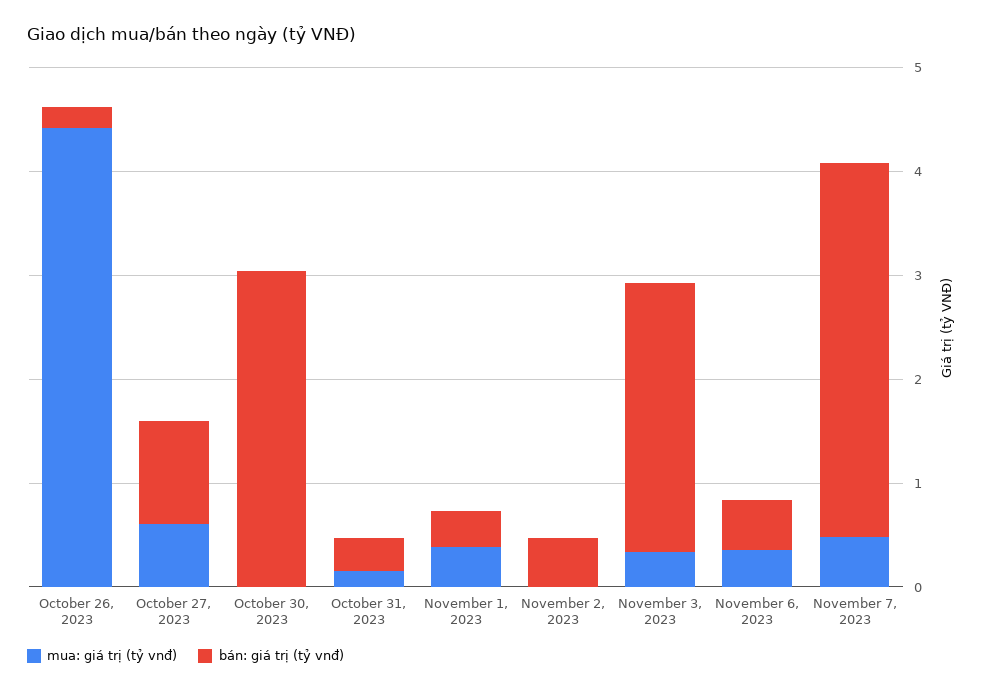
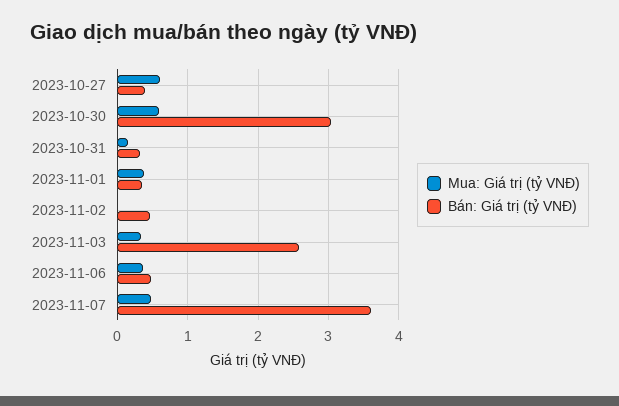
  {
    "mua: giá trị (tỷ vnđ)": {
-     "October 26, 2023": 4.4,
      "October 27, 2023": 0.6,
-     "October 30, 2023": 0,
+     "October 30, 2023": 0.6,
      "October 31, 2023": 0.2,
      "November 1, 2023": 0.4,
      "November 2, 2023": 0,
      "November 3, 2023": 0.3,
      "November 6, 2023": 0.4,
      "November 7, 2023": 0.5
    },
    "bán: giá trị (tỷ vnđ)": {
-     "October 26, 2023": 0.2,
-     "October 27, 2023": 1,
+     "October 27, 2023": 0.4,
      "October 30, 2023": 3,
      "October 31, 2023": 0.3,
      "November 1, 2023": 0.4,
      "November 2, 2023": 0.5,
      "November 3, 2023": 2.6,
      "November 6, 2023": 0.5,
      "November 7, 2023": 3.6
    }
  }

